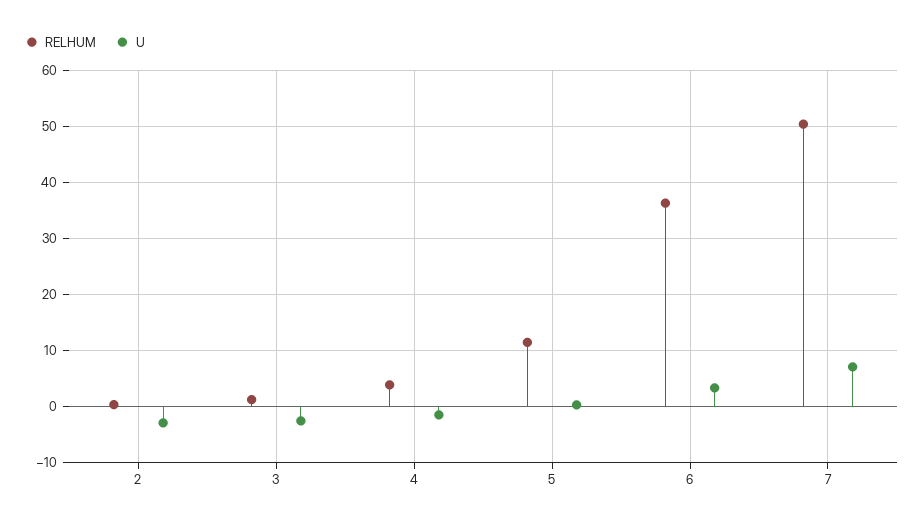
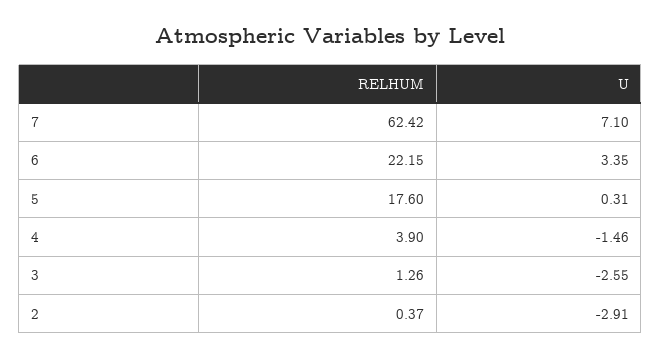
  {
    "RELHUM": {
      "2": 0.37,
      "3": 1.26,
      "4": 3.9,
-     "5": 12,
+     "5": 17.6,
-     "6": 36,
+     "6": 22.15,
-     "7": 50
+     "7": 62.42
    },
    "U": {
      "2": -2.91,
      "3": -2.55,
      "4": -1.46,
      "5": 0.31,
      "6": 3.35,
      "7": 7.1
    }
  }

